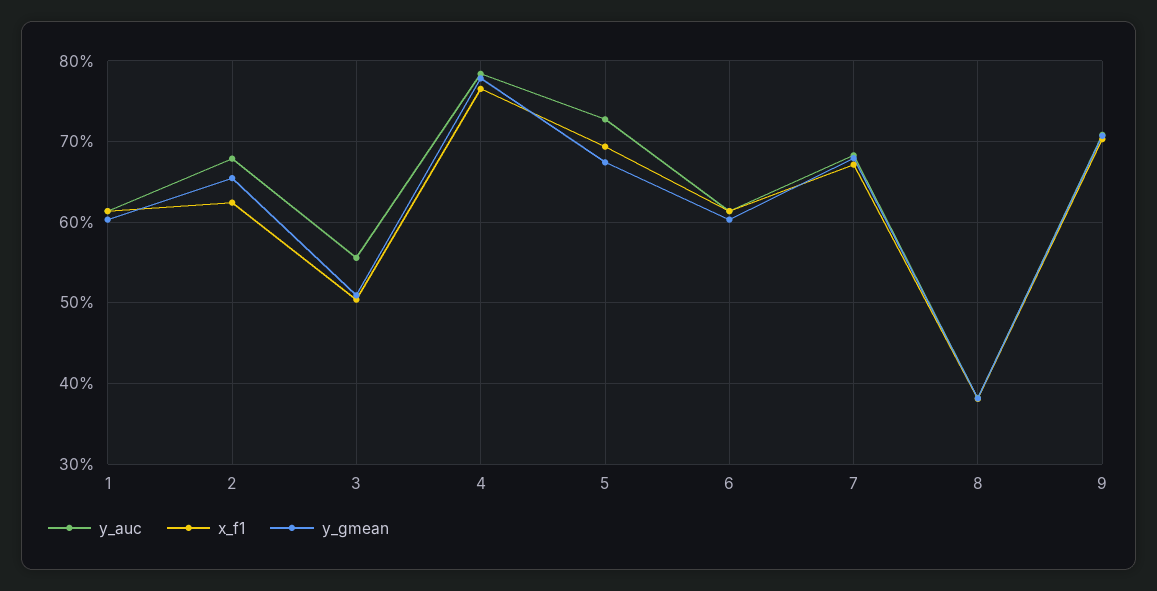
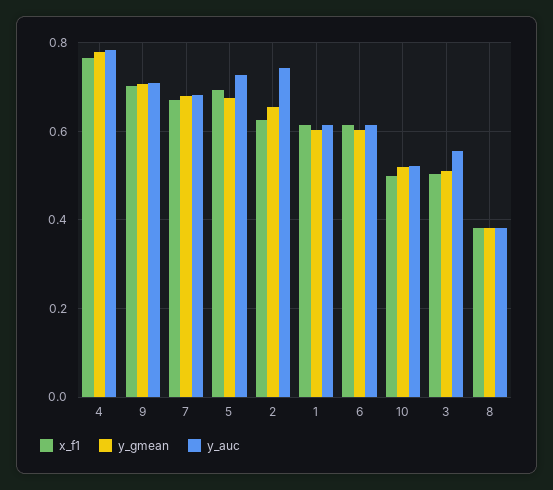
  {
    "y_auc": {
      "1": 0.61,
-     "2": 0.68,
+     "2": 0.74,
      "3": 0.56,
      "4": 0.78,
      "5": 0.73,
      "6": 0.61,
      "7": 0.68,
      "8": 0.38,
-     "9": 0.71
+     "9": 0.71,
+     "10": 0.52
    },
    "x_f1": {
      "1": 0.61,
      "2": 0.62,
      "3": 0.5,
      "4": 0.77,
      "5": 0.69,
      "6": 0.61,
      "7": 0.67,
      "8": 0.38,
-     "9": 0.7
+     "9": 0.7,
+     "10": 0.5
    },
    "y_gmean": {
      "1": 0.6,
      "2": 0.65,
      "3": 0.51,
      "4": 0.78,
      "5": 0.67,
      "6": 0.6,
      "7": 0.68,
      "8": 0.38,
-     "9": 0.71
+     "9": 0.71,
+     "10": 0.52
    }
  }

